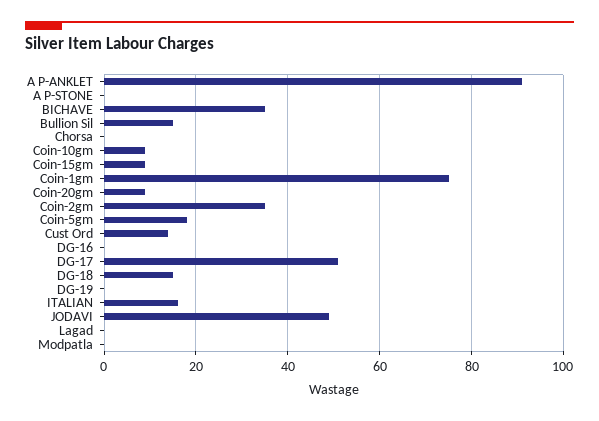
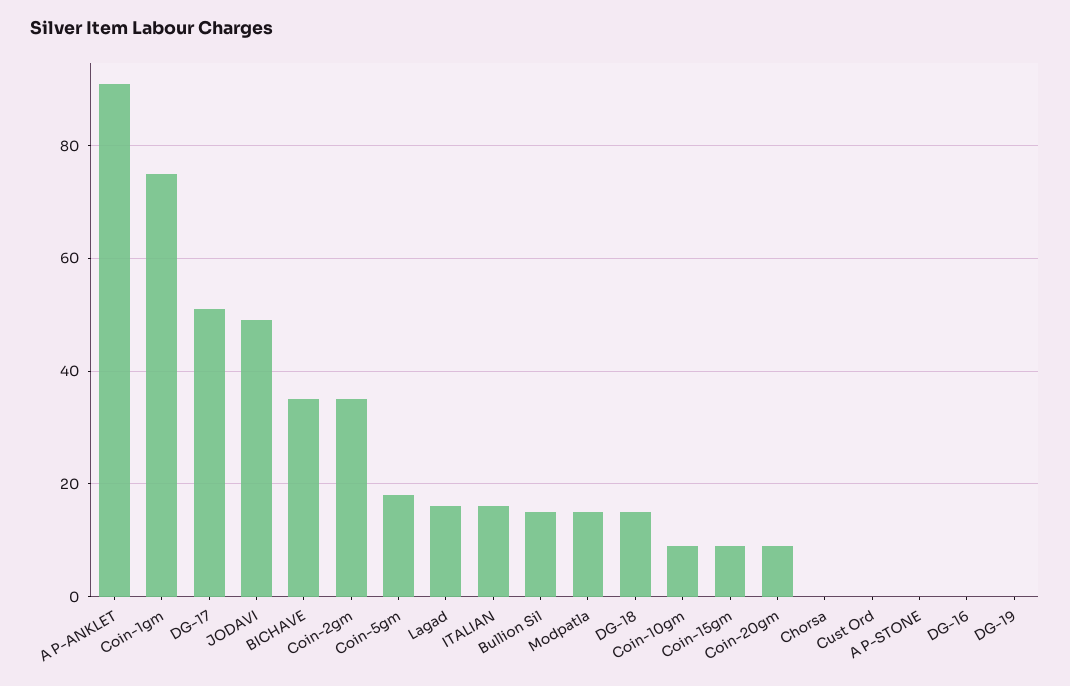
  {
    "A P-ANKLET": 90,
    "A P-STONE": 0,
    "BICHAVE": 35,
    "Bullion Sil": 15,
    "Chorsa": 0,
    "Coin-10gm": 10,
    "Coin-15gm": 10,
    "Coin-1gm": 75,
    "Coin-20gm": 10,
    "Coin-2gm": 35,
    "Coin-5gm": 20,
-   "Cust Ord": 15,
+   "Cust Ord": 0,
    "DG-16": 0,
    "DG-17": 50,
    "DG-18": 15,
    "DG-19": 0,
    "ITALIAN": 15,
    "JODAVI": 50,
-   "Lagad": 0,
+   "Lagad": 15,
-   "Modpatla": 0
+   "Modpatla": 15
  }

